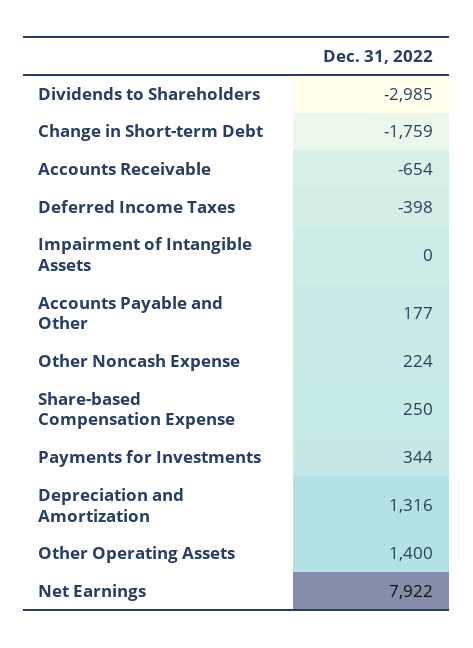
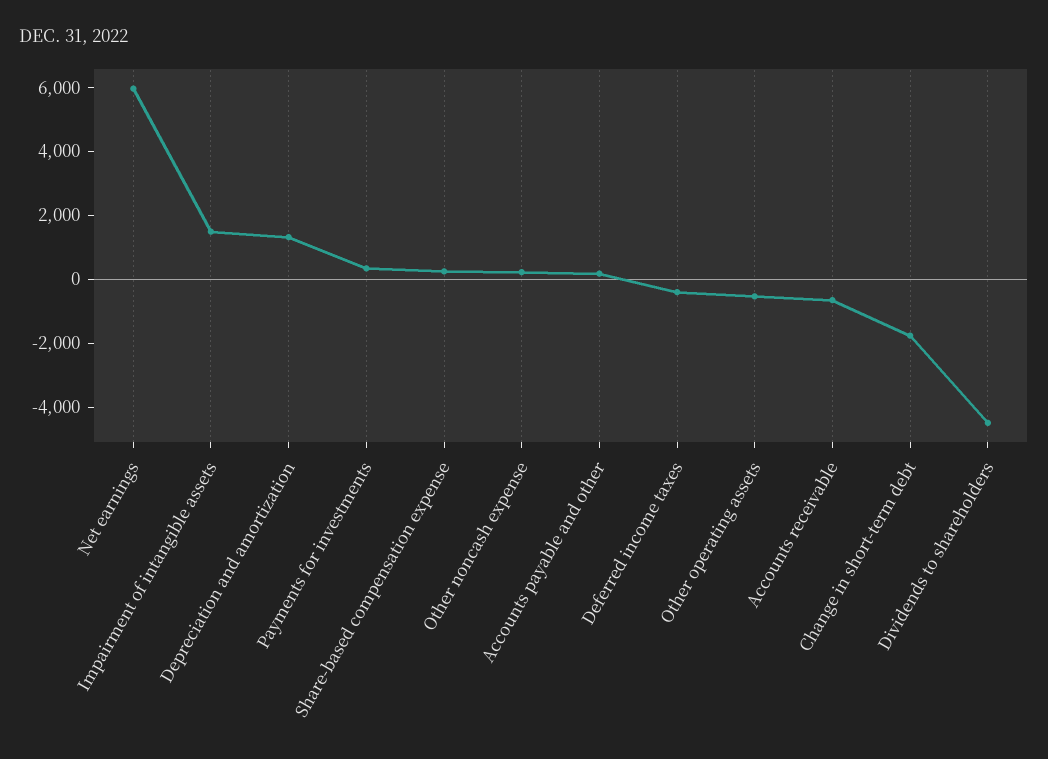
  {
-   "Dividends to Shareholders": -2985,
+   "Dividends to Shareholders": -4500,
    "Change in Short-term Debt": -1759,
    "Accounts Receivable": -654,
    "Deferred Income Taxes": -398,
-   "Impairment of Intangible Assets": 0,
+   "Impairment of Intangible Assets": 1500,
    "Accounts Payable and Other": 177,
    "Other Noncash Expense": 224,
    "Share-based Compensation Expense": 250,
    "Payments for Investments": 344,
    "Depreciation and Amortization": 1316,
-   "Other Operating Assets": 1400,
+   "Other Operating Assets": -500,
-   "Net Earnings": 7922
+   "Net Earnings": 6000
  }

